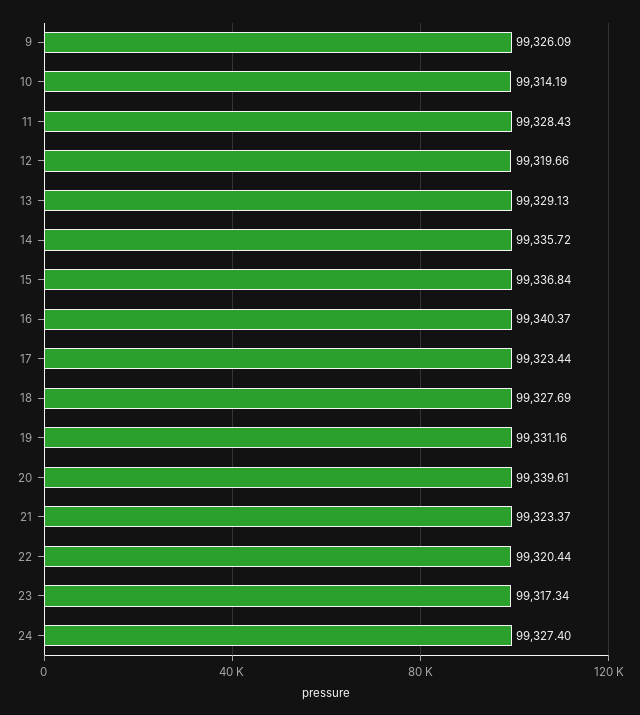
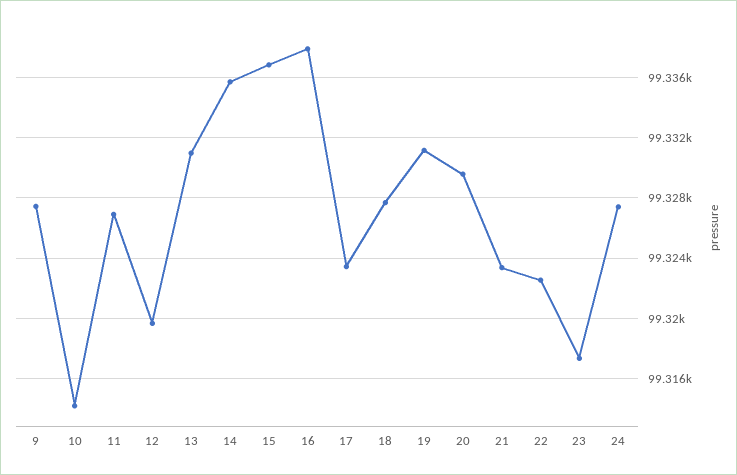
  {
-   "9": 99326.09,
+   "9": 99327.5,
    "10": 99314.19,
-   "11": 99328.43,
+   "11": 99327,
    "12": 99319.66,
-   "13": 99329.13,
+   "13": 99331,
    "14": 99335.72,
    "15": 99336.84,
-   "16": 99340.37,
+   "16": 99338,
    "17": 99323.44,
    "18": 99327.69,
    "19": 99331.16,
-   "20": 99339.61,
+   "20": 99329.5,
    "21": 99323.37,
-   "22": 99320.44,
+   "22": 99322.5,
    "23": 99317.34,
    "24": 99327.4
  }

